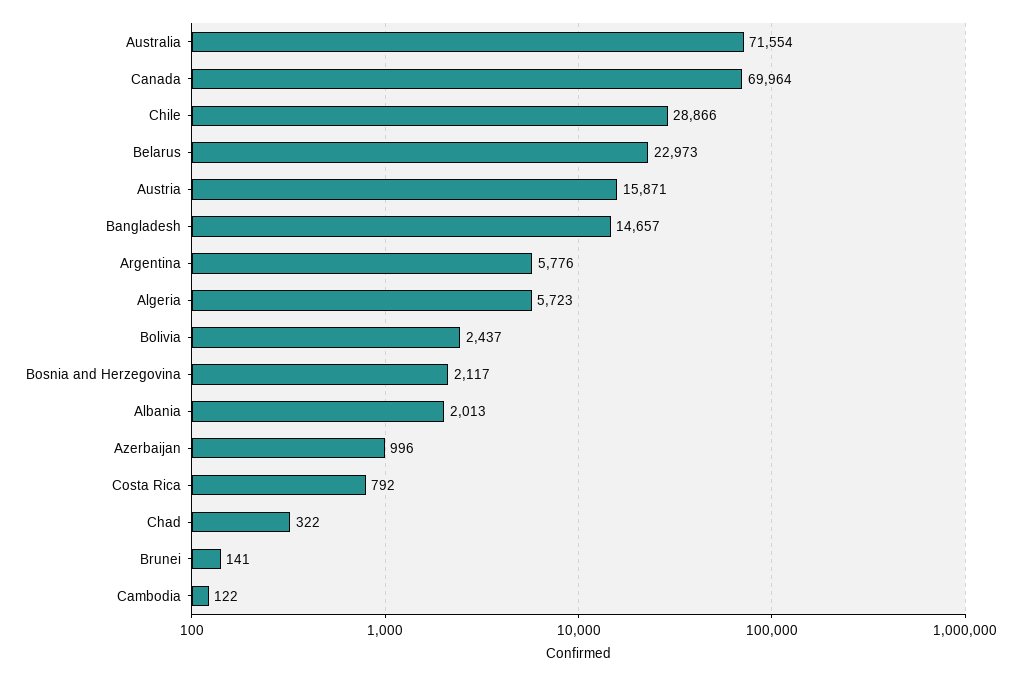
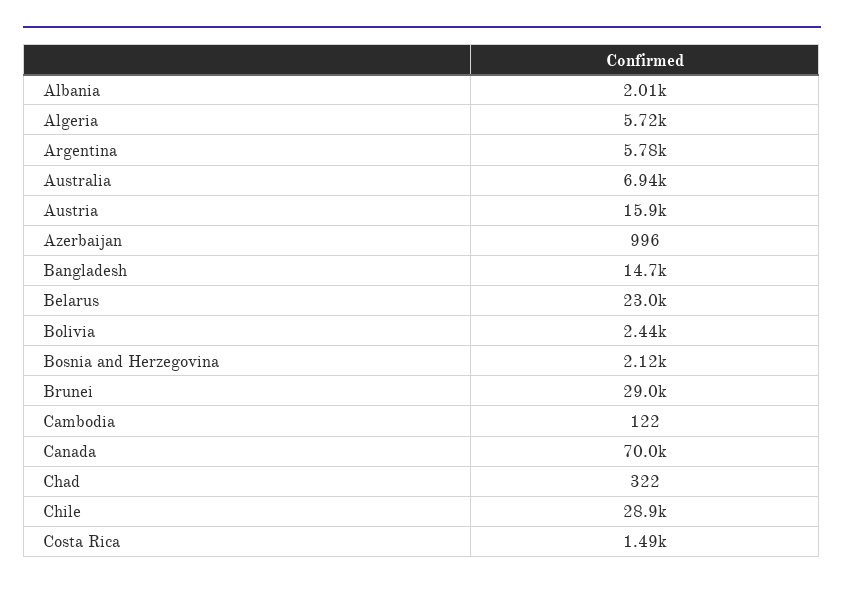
  {
-   "Australia": 71554,
+   "Australia": 6940,
    "Canada": 69964,
    "Chile": 28866,
    "Belarus": 22973,
    "Austria": 15871,
    "Bangladesh": 14657,
    "Argentina": 5776,
    "Algeria": 5723,
    "Bolivia": 2437,
    "Bosnia and Herzegovina": 2117,
    "Albania": 2013,
    "Azerbaijan": 996,
-   "Costa Rica": 792,
+   "Costa Rica": 1490,
    "Chad": 322,
-   "Brunei": 141,
+   "Brunei": 29000,
    "Cambodia": 122
  }

